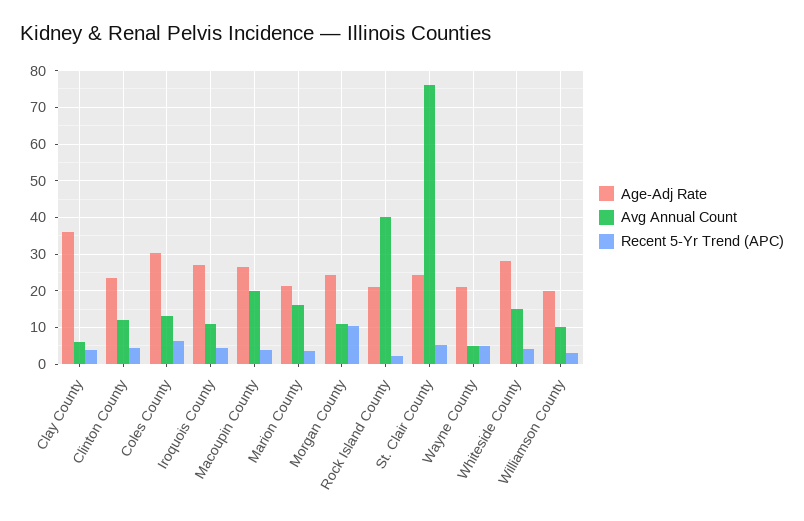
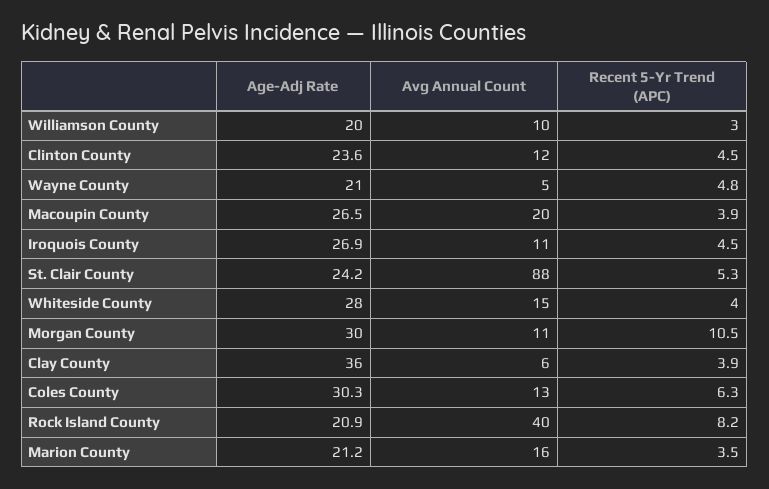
  {
    "Age-Adj Rate": {
      "Clay County": 36,
      "Clinton County": 23.6,
      "Coles County": 30.3,
      "Iroquois County": 26.9,
      "Macoupin County": 26.5,
      "Marion County": 21.2,
-     "Morgan County": 24,
+     "Morgan County": 30,
      "Rock Island County": 20.9,
      "St. Clair County": 24.2,
      "Wayne County": 21,
      "Whiteside County": 28,
      "Williamson County": 20
    },
    "Avg Annual Count": {
      "Clay County": 6,
      "Clinton County": 12,
      "Coles County": 13,
      "Iroquois County": 11,
      "Macoupin County": 20,
      "Marion County": 16,
      "Morgan County": 11,
      "Rock Island County": 40,
-     "St. Clair County": 76,
+     "St. Clair County": 88,
      "Wayne County": 5,
      "Whiteside County": 15,
      "Williamson County": 10
    },
    "Recent 5-Yr Trend (APC)": {
      "Clay County": 3.9,
      "Clinton County": 4.5,
      "Coles County": 6.3,
      "Iroquois County": 4.5,
      "Macoupin County": 3.9,
      "Marion County": 3.5,
      "Morgan County": 10.5,
-     "Rock Island County": 2,
+     "Rock Island County": 8.2,
      "St. Clair County": 5.3,
      "Wayne County": 4.8,
      "Whiteside County": 4,
      "Williamson County": 3
    }
  }

